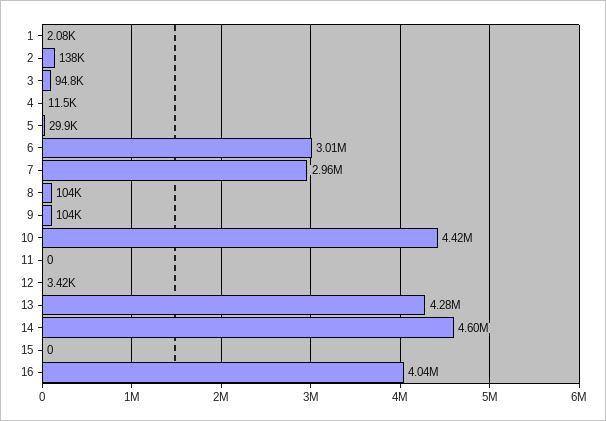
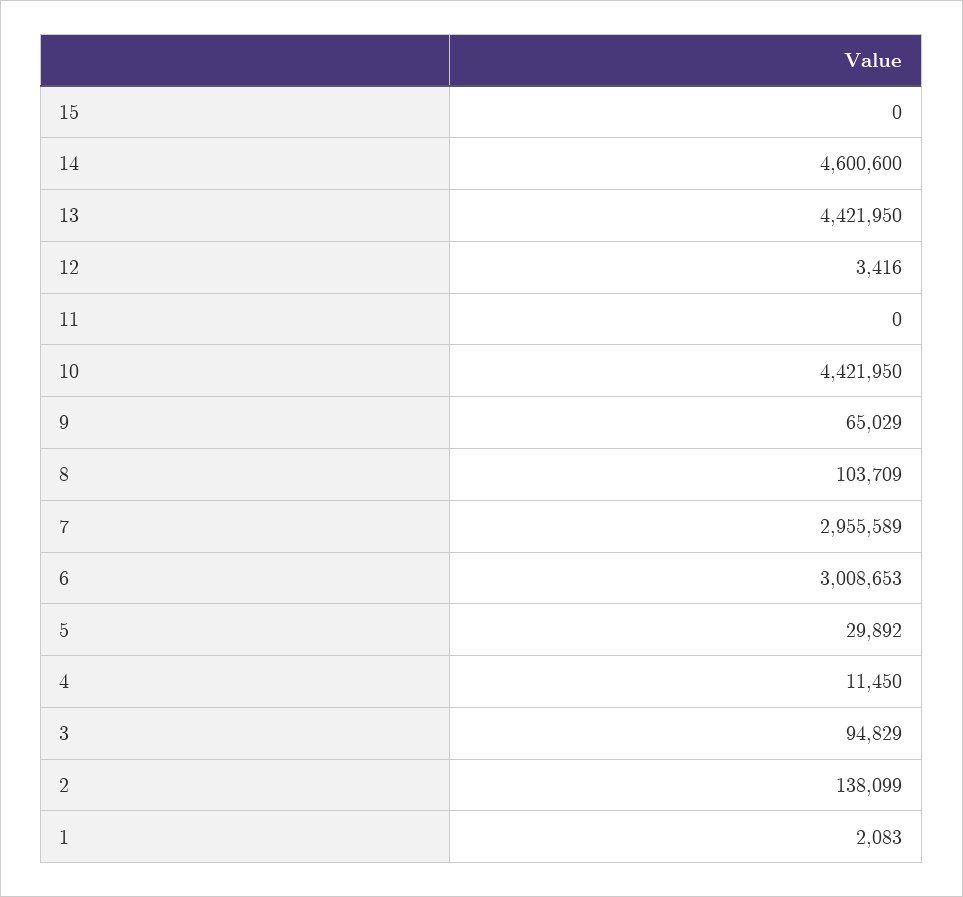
  {
    "1": 2083,
    "2": 138099,
    "3": 94829,
    "4": 11450,
    "5": 29892,
    "6": 3008653,
    "7": 2955589,
    "8": 103709,
-   "9": 104000,
+   "9": 65029,
    "10": 4421950,
    "11": 0,
    "12": 3416,
-   "13": 4280000,
+   "13": 4421950,
    "14": 4600600,
-   "15": 0,
+   "15": 0
-   "16": 4040000
  }

